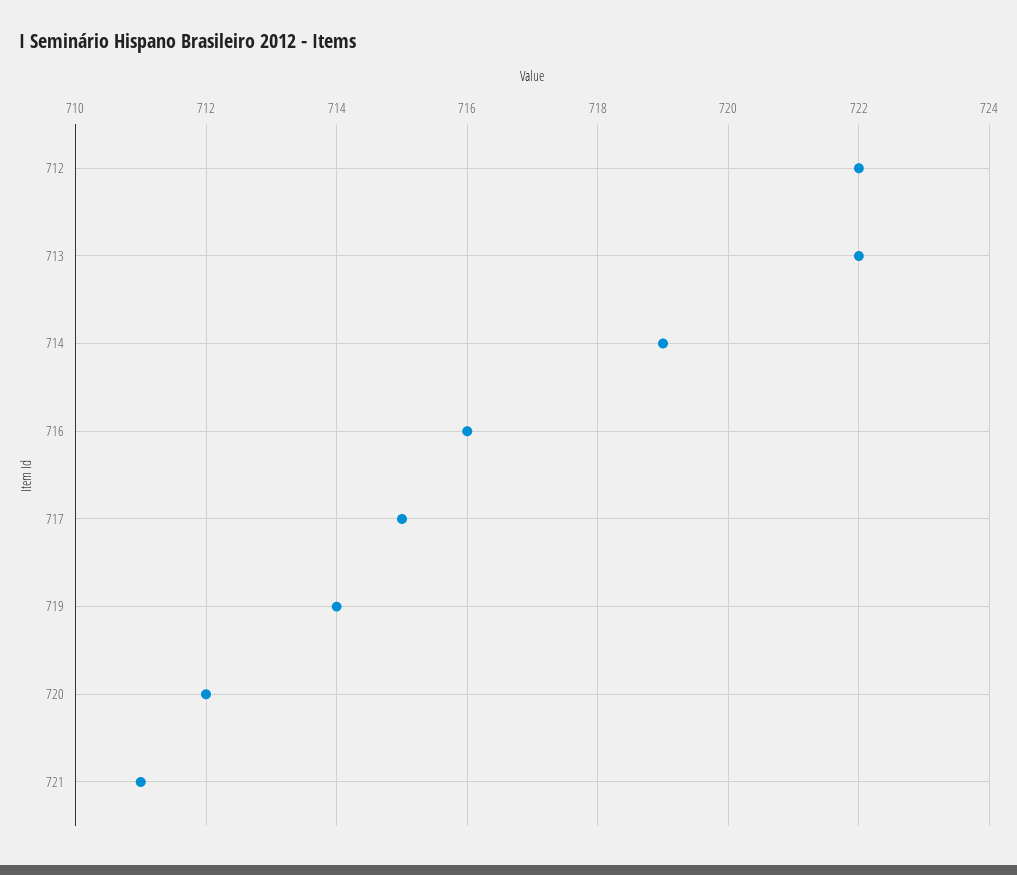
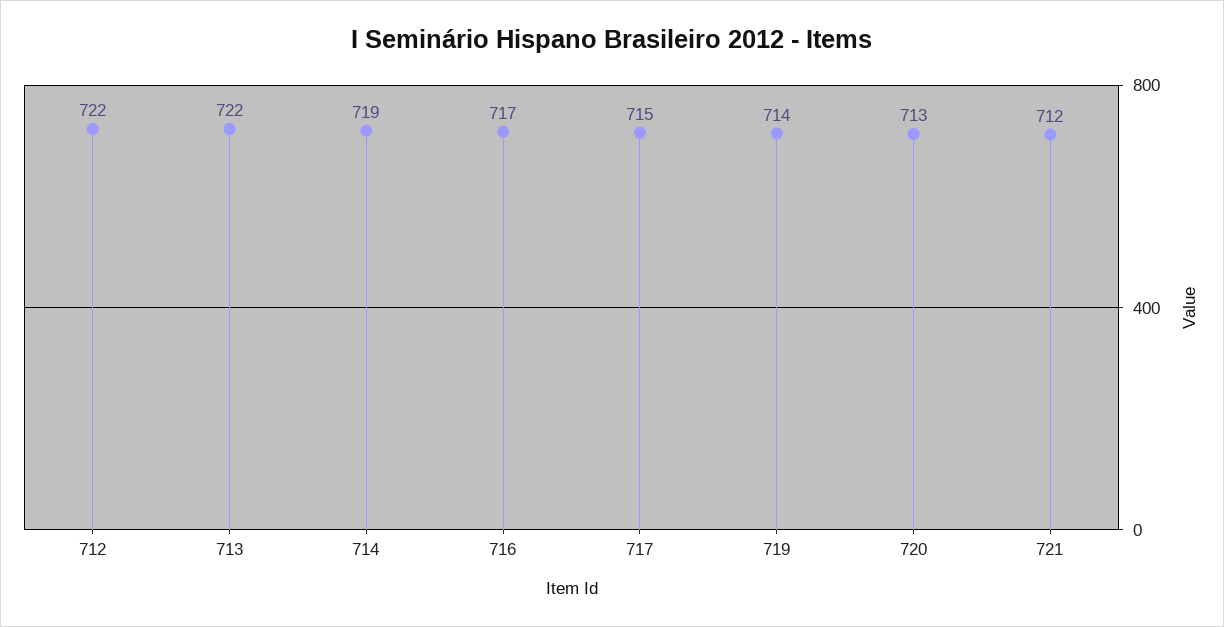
  {
    "712": 722,
    "713": 722,
    "714": 719,
-   "716": 716,
+   "716": 717,
    "717": 715,
    "719": 714,
-   "720": 712,
+   "720": 713,
-   "721": 711
+   "721": 712
  }

